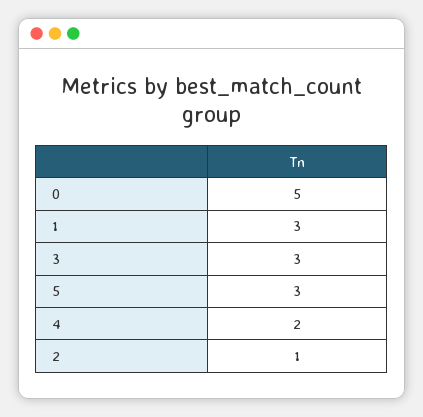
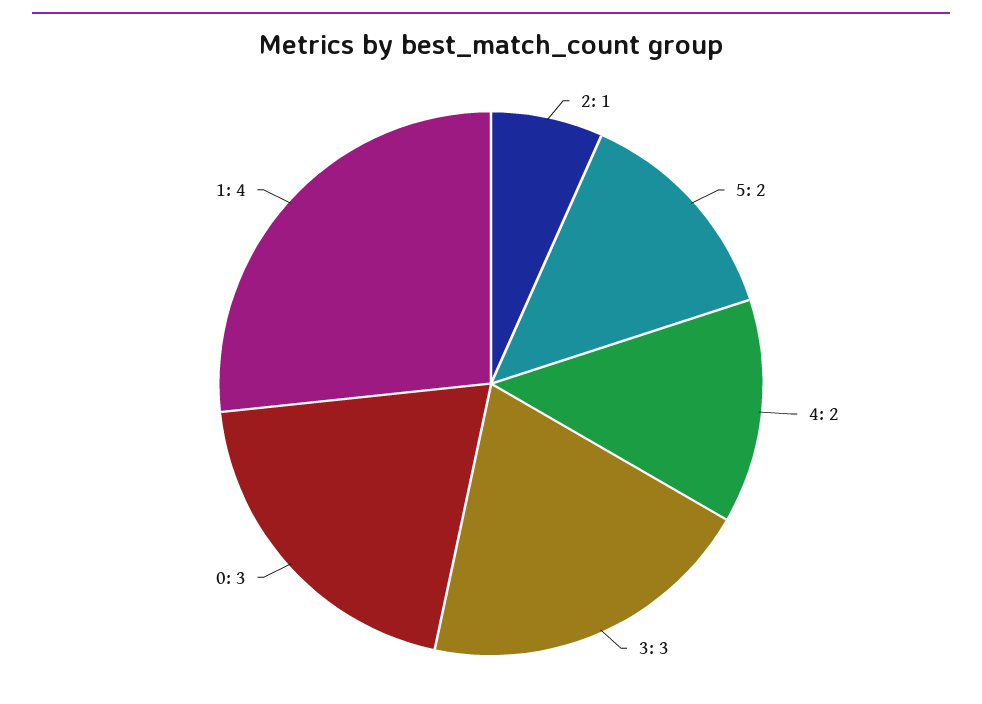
  {
-   "0": 5,
+   "0": 3,
-   "1": 3,
+   "1": 4,
    "3": 3,
-   "5": 3,
+   "5": 2,
    "4": 2,
    "2": 1
  }

